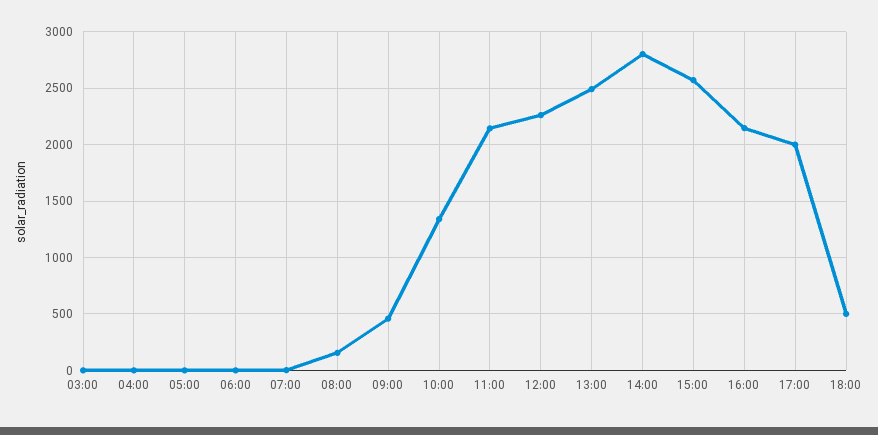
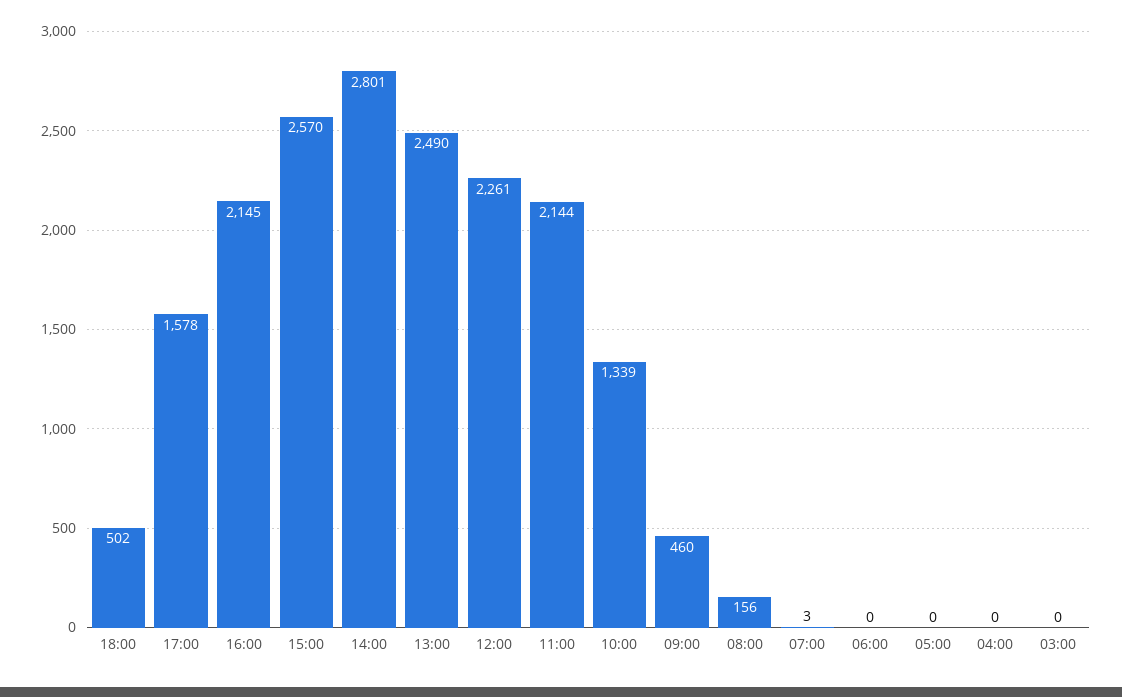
  {
    "03:00": 0,
    "04:00": 0,
    "05:00": 0,
    "06:00": 0,
    "07:00": 3,
    "08:00": 156,
    "09:00": 460,
    "10:00": 1339,
    "11:00": 2144,
    "12:00": 2261,
    "13:00": 2490,
    "14:00": 2801,
    "15:00": 2570,
    "16:00": 2145,
-   "17:00": 2000,
+   "17:00": 1578,
    "18:00": 502
  }

